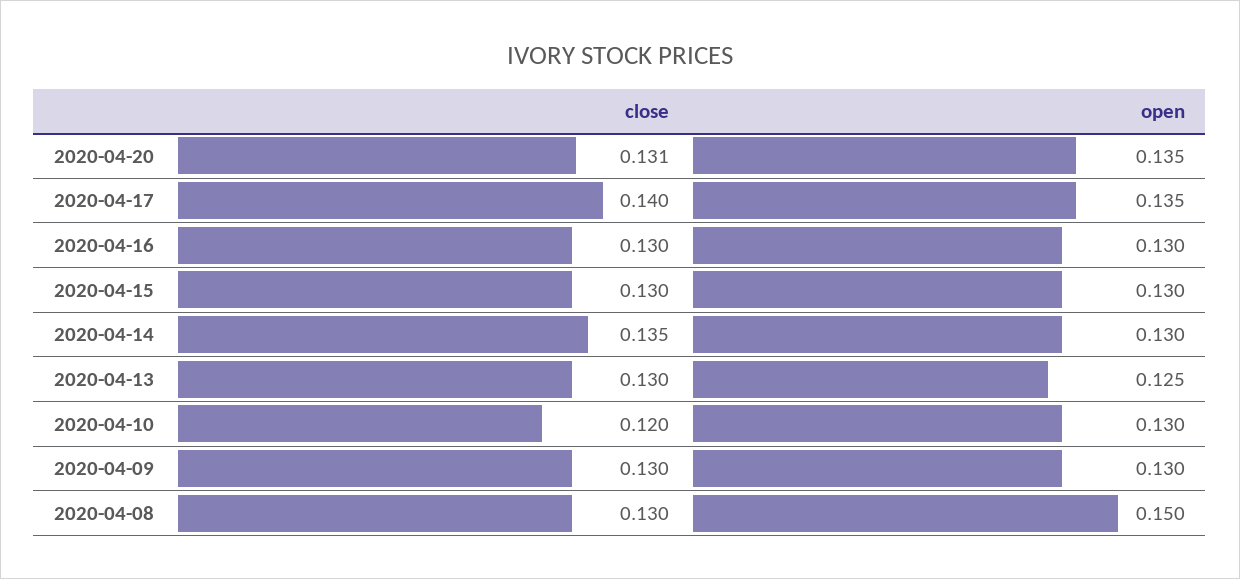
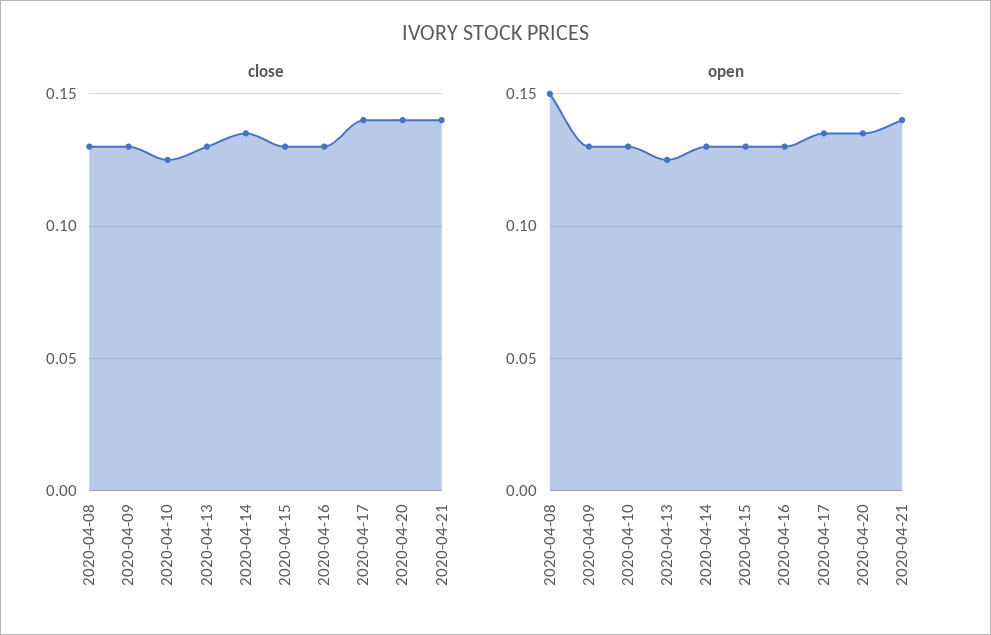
  {
    "close": {
-     "2020-04-20": 0.131,
+     "2020-04-20": 0.14,
      "2020-04-17": 0.14,
      "2020-04-16": 0.13,
      "2020-04-15": 0.13,
      "2020-04-14": 0.135,
      "2020-04-13": 0.13,
-     "2020-04-10": 0.12,
+     "2020-04-10": 0.125,
      "2020-04-09": 0.13,
-     "2020-04-08": 0.13
+     "2020-04-08": 0.13,
+     "2020-04-21": 0.14
    },
    "open": {
      "2020-04-20": 0.135,
      "2020-04-17": 0.135,
      "2020-04-16": 0.13,
      "2020-04-15": 0.13,
      "2020-04-14": 0.13,
      "2020-04-13": 0.125,
      "2020-04-10": 0.13,
      "2020-04-09": 0.13,
-     "2020-04-08": 0.15
+     "2020-04-08": 0.15,
+     "2020-04-21": 0.14
    }
  }

